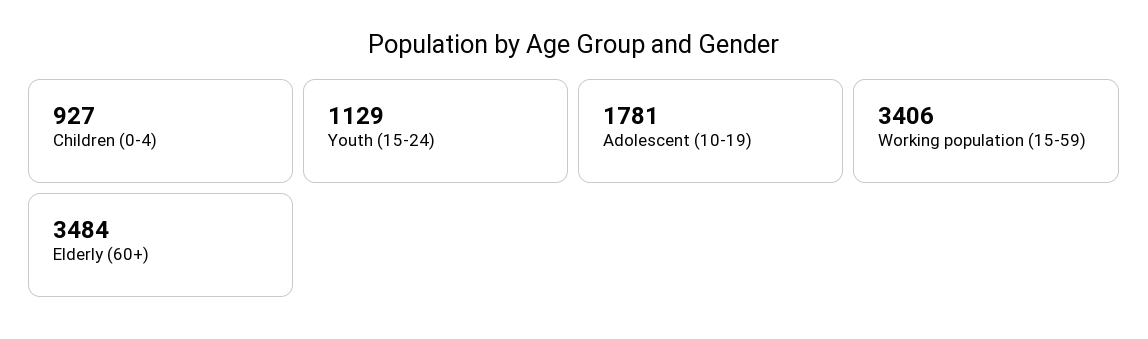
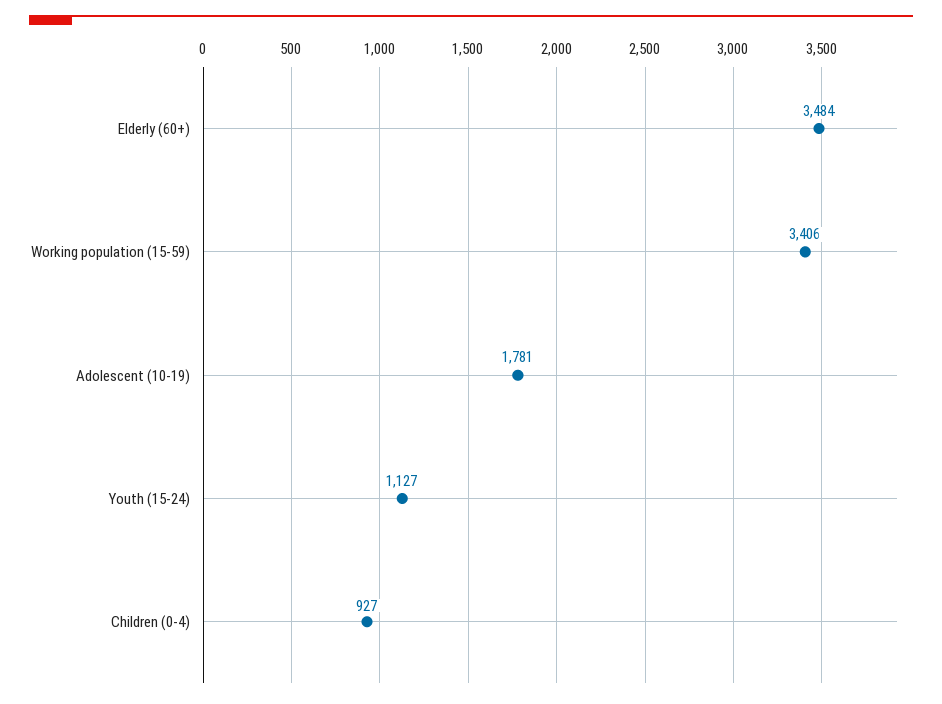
  {
    "Children (0-4)": 927,
-   "Youth (15-24)": 1129,
+   "Youth (15-24)": 1127,
    "Adolescent (10-19)": 1781,
    "Working population (15-59)": 3406,
    "Elderly (60+)": 3484
  }

